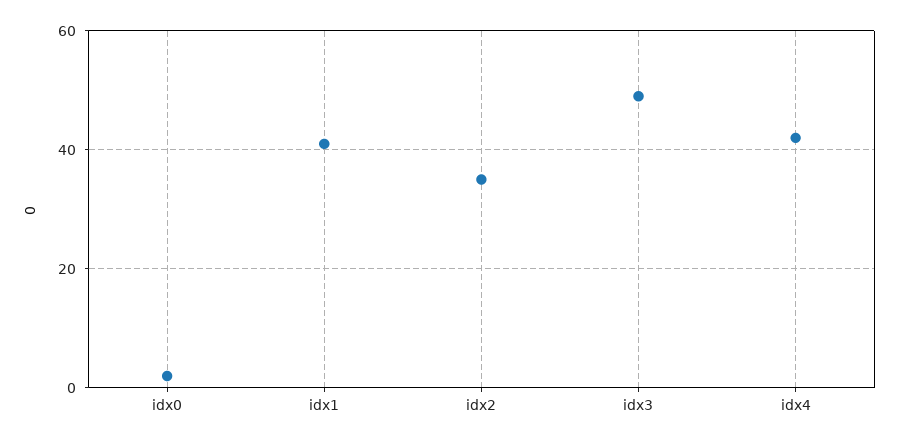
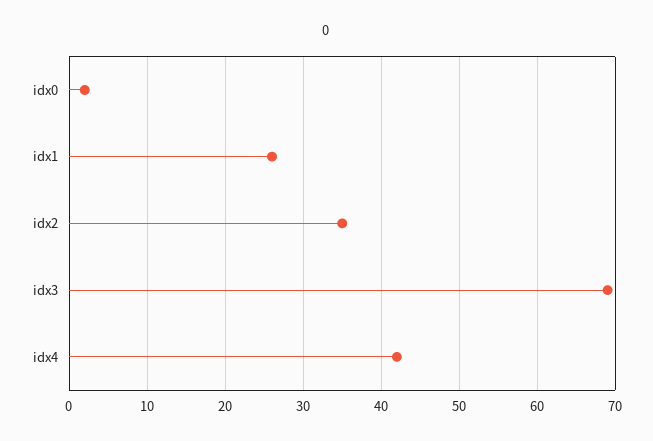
  {
    "idx0": 2,
-   "idx1": 40,
+   "idx1": 26,
    "idx2": 35,
-   "idx3": 50,
+   "idx3": 69,
    "idx4": 42
  }

